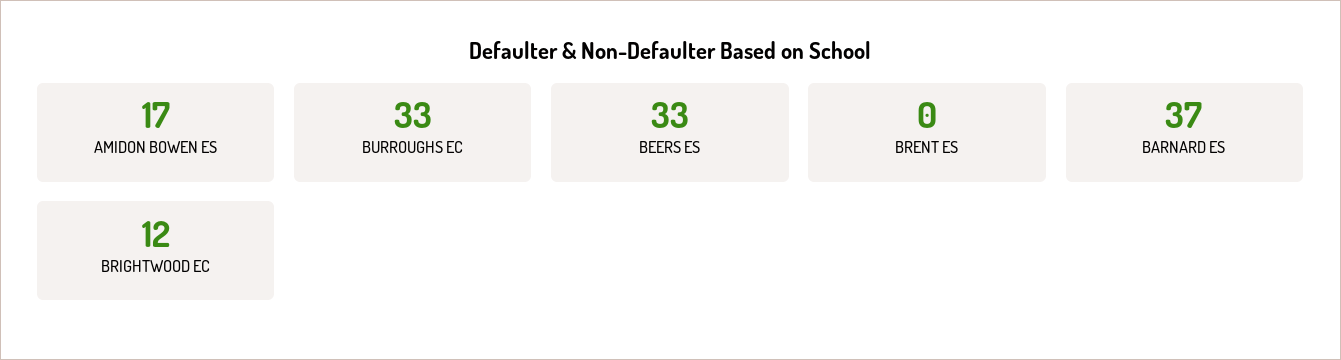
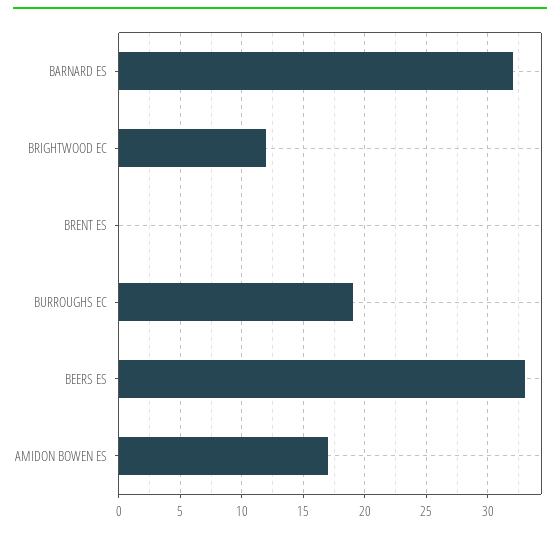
  {
    "AMIDON BOWEN ES": 17,
-   "BURROUGHS EC": 33,
+   "BURROUGHS EC": 19,
    "BEERS ES": 33,
    "BRENT ES": 0,
-   "BARNARD ES": 37,
+   "BARNARD ES": 32,
    "BRIGHTWOOD EC": 12
  }

